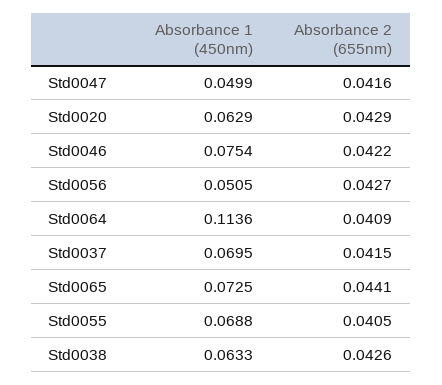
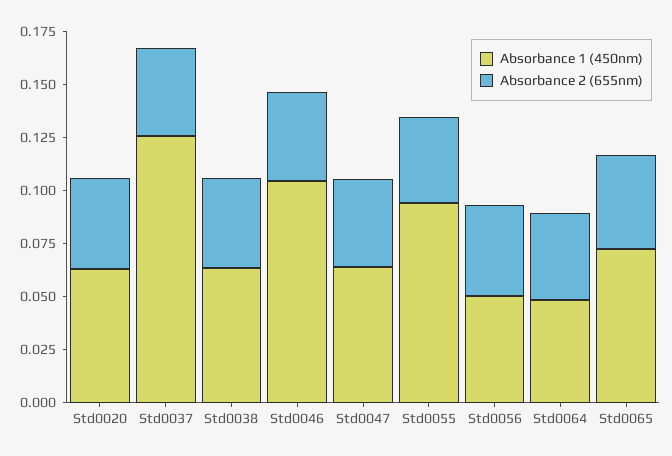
  {
    "Absorbance 1 (450nm)": {
-     "Std0047": 0.0499,
+     "Std0047": 0.065,
      "Std0020": 0.0629,
-     "Std0046": 0.0754,
+     "Std0046": 0.105,
      "Std0056": 0.0505,
-     "Std0064": 0.1136,
+     "Std0064": 0.05,
-     "Std0037": 0.0695,
+     "Std0037": 0.125,
      "Std0065": 0.0725,
-     "Std0055": 0.0688,
+     "Std0055": 0.095,
      "Std0038": 0.0633
    },
    "Absorbance 2 (655nm)": {
      "Std0047": 0.0416,
      "Std0020": 0.0429,
      "Std0046": 0.0422,
      "Std0056": 0.0427,
      "Std0064": 0.0409,
      "Std0037": 0.0415,
      "Std0065": 0.0441,
      "Std0055": 0.0405,
      "Std0038": 0.0426
    }
  }

